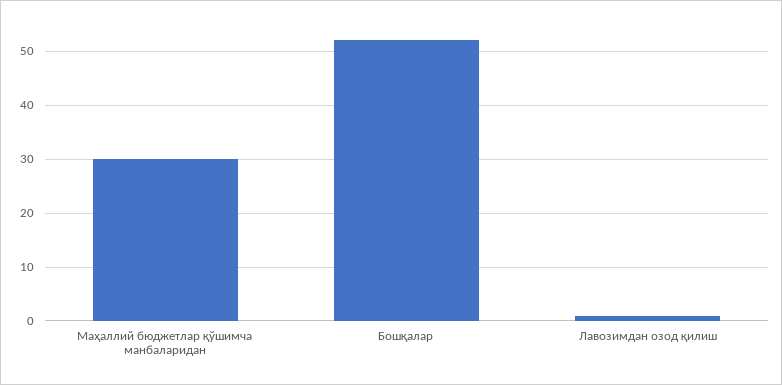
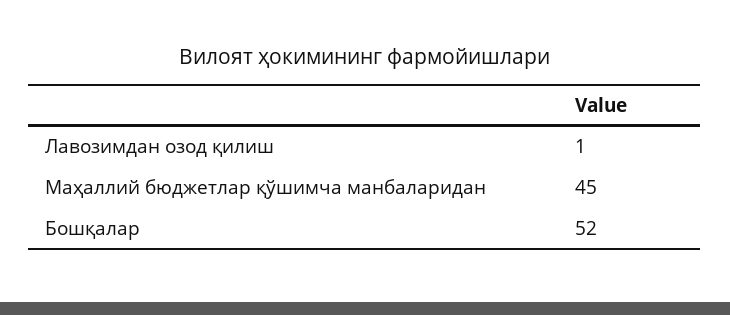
  {
-   "Маҳаллий бюджетлар қўшимча манбаларидан": 30,
+   "Маҳаллий бюджетлар қўшимча манбаларидан": 45,
    "Бошқалар": 52,
    "Лавозимдан озод қилиш": 1
  }

